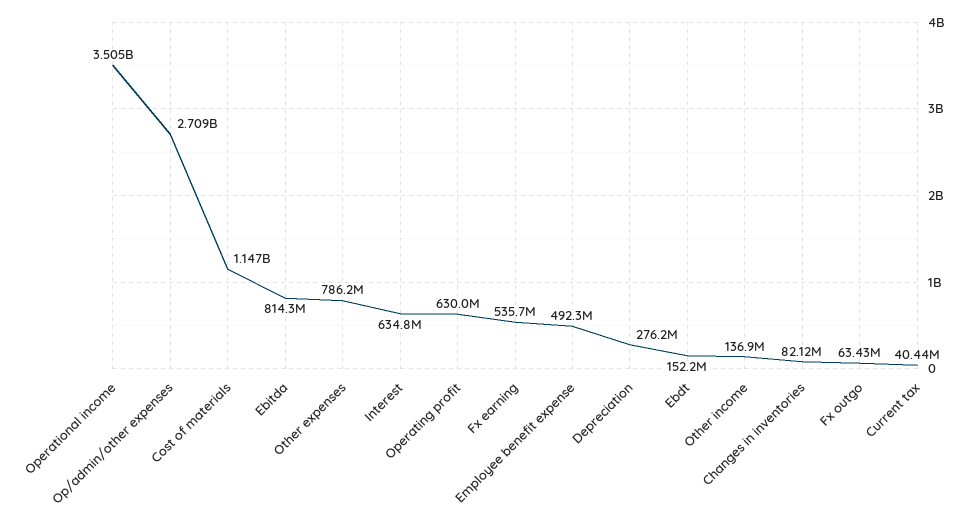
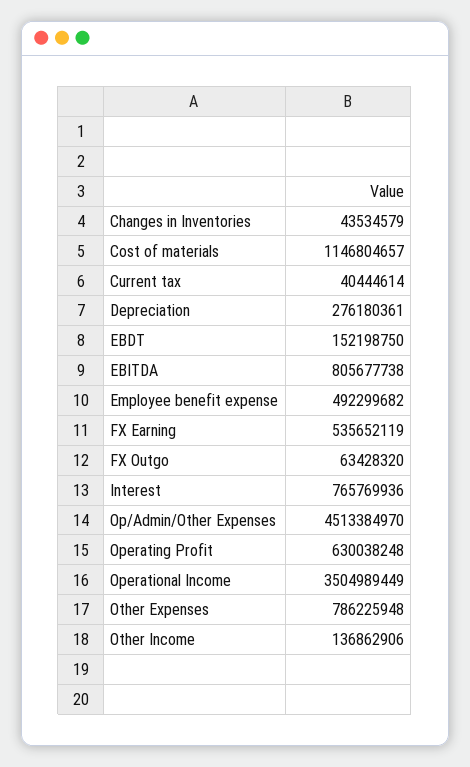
  {
    "Operational income": 3504989449,
-   "Op/admin/other expenses": 2709000000,
+   "Op/admin/other expenses": 4513384970,
    "Cost of materials": 1146804657,
-   "Ebitda": 814300000,
+   "Ebitda": 805677738,
    "Other expenses": 786225948,
-   "Interest": 634800000,
+   "Interest": 765769936,
    "Operating profit": 630038248,
    "Fx earning": 535652119,
    "Employee benefit expense": 492299682,
    "Depreciation": 276180361,
    "Ebdt": 152198750,
    "Other income": 136862906,
-   "Changes in inventories": 82120000,
+   "Changes in inventories": 43534579,
    "Fx outgo": 63428320,
    "Current tax": 40444614
  }

